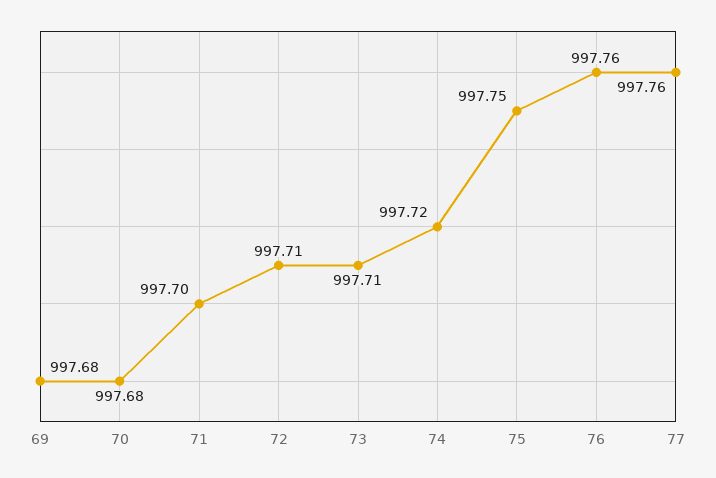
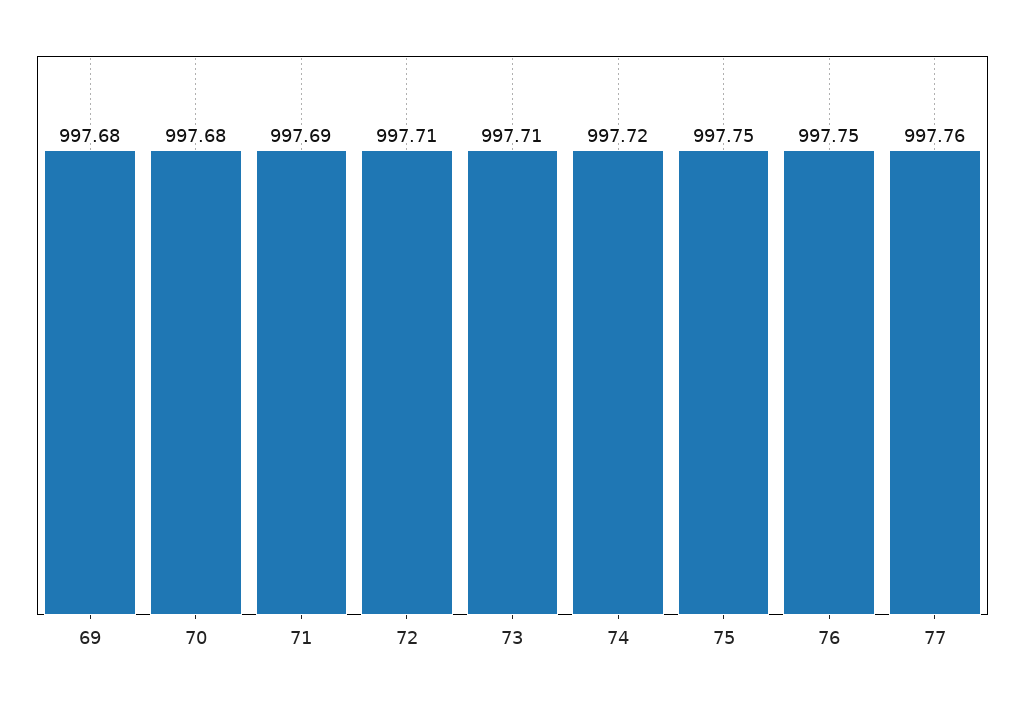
  {
    "69": 997.68,
    "70": 997.68,
-   "71": 997.7,
+   "71": 997.69,
    "72": 997.71,
    "73": 997.71,
    "74": 997.72,
    "75": 997.75,
-   "76": 997.76,
+   "76": 997.75,
    "77": 997.76
  }

